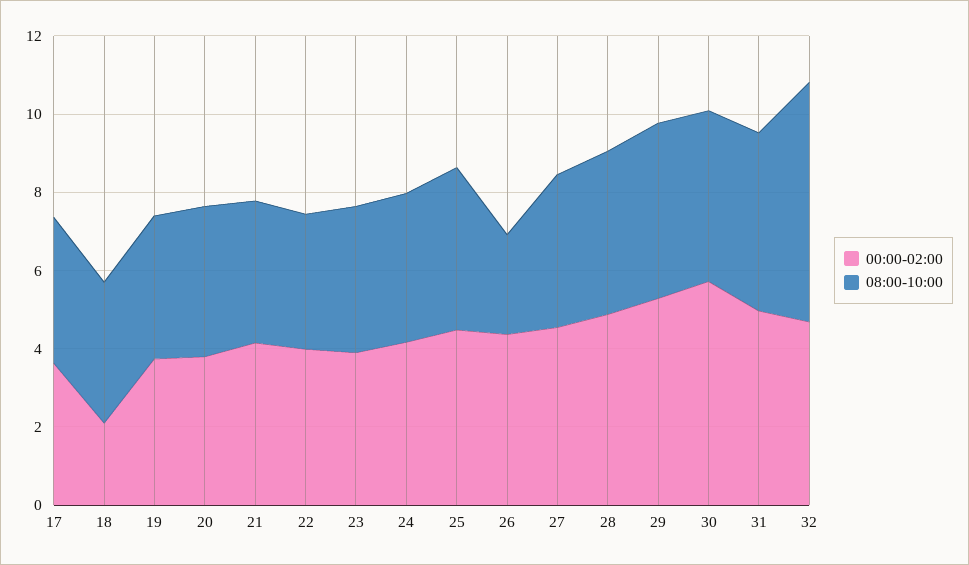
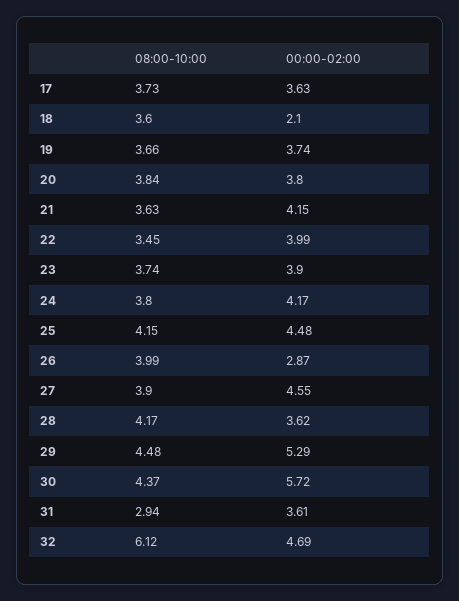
  {
    "00:00-02:00": {
      "17": 3.63,
      "18": 2.1,
      "19": 3.74,
      "20": 3.8,
      "21": 4.15,
      "22": 3.99,
      "23": 3.9,
      "24": 4.17,
      "25": 4.48,
-     "26": 4.5,
+     "26": 2.87,
      "27": 4.55,
-     "28": 5,
+     "28": 3.62,
      "29": 5.29,
      "30": 5.72,
-     "31": 5,
+     "31": 3.61,
      "32": 4.69
    },
    "08:00-10:00": {
      "17": 3.73,
      "18": 3.6,
      "19": 3.66,
      "20": 3.84,
      "21": 3.63,
      "22": 3.45,
      "23": 3.74,
      "24": 3.8,
      "25": 4.15,
-     "26": 2.5,
+     "26": 3.99,
      "27": 3.9,
      "28": 4.17,
      "29": 4.48,
      "30": 4.37,
-     "31": 4.5,
+     "31": 2.94,
      "32": 6.12
    }
  }

